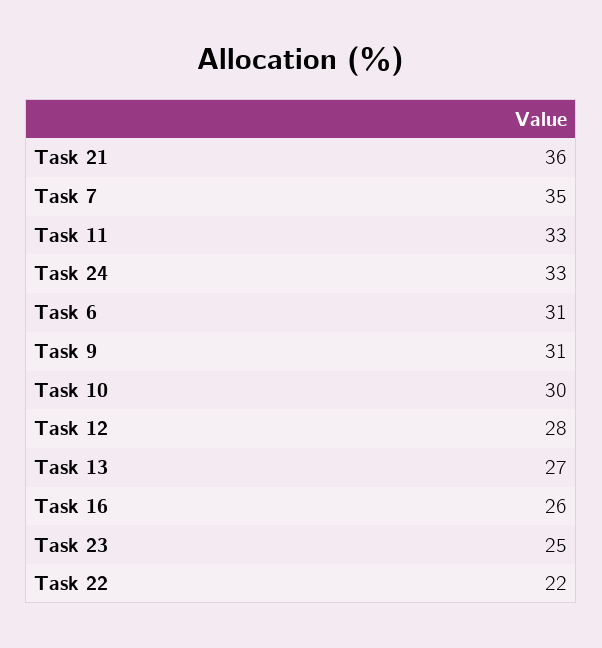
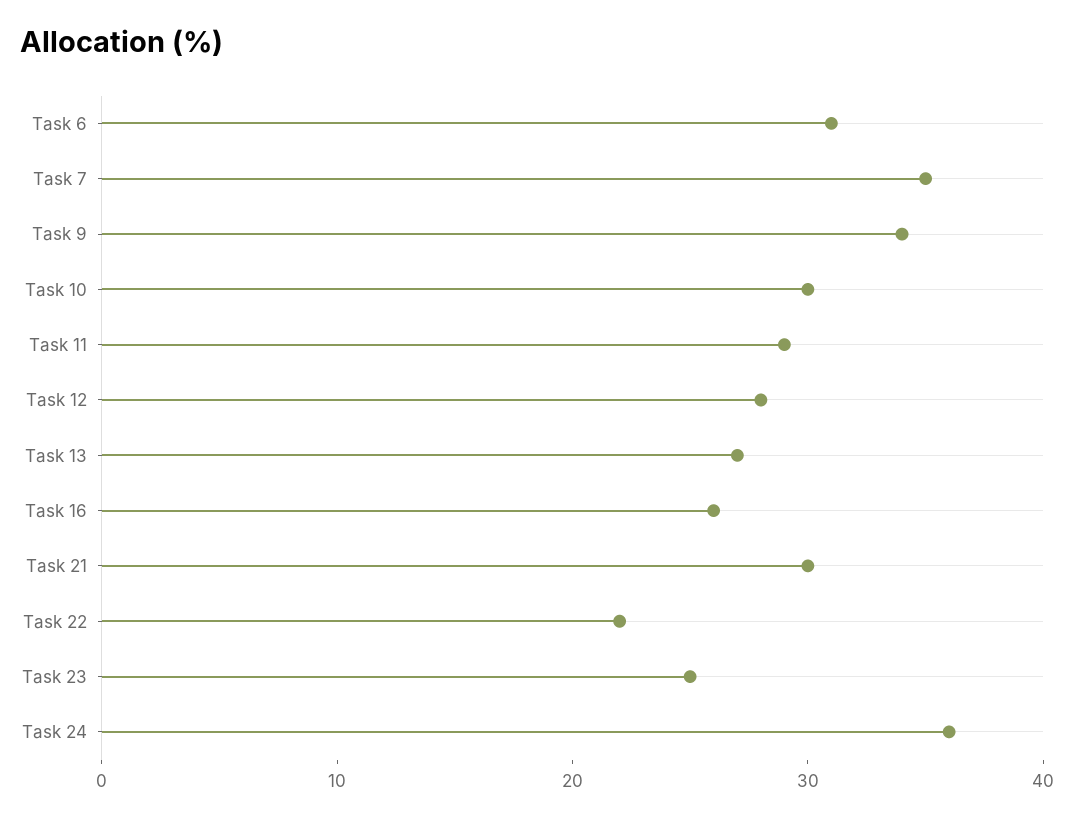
  {
-   "Task 21": 36,
+   "Task 21": 30,
    "Task 7": 35,
-   "Task 11": 33,
+   "Task 11": 29,
-   "Task 24": 33,
+   "Task 24": 36,
    "Task 6": 31,
-   "Task 9": 31,
+   "Task 9": 34,
    "Task 10": 30,
    "Task 12": 28,
    "Task 13": 27,
    "Task 16": 26,
    "Task 23": 25,
    "Task 22": 22
  }

